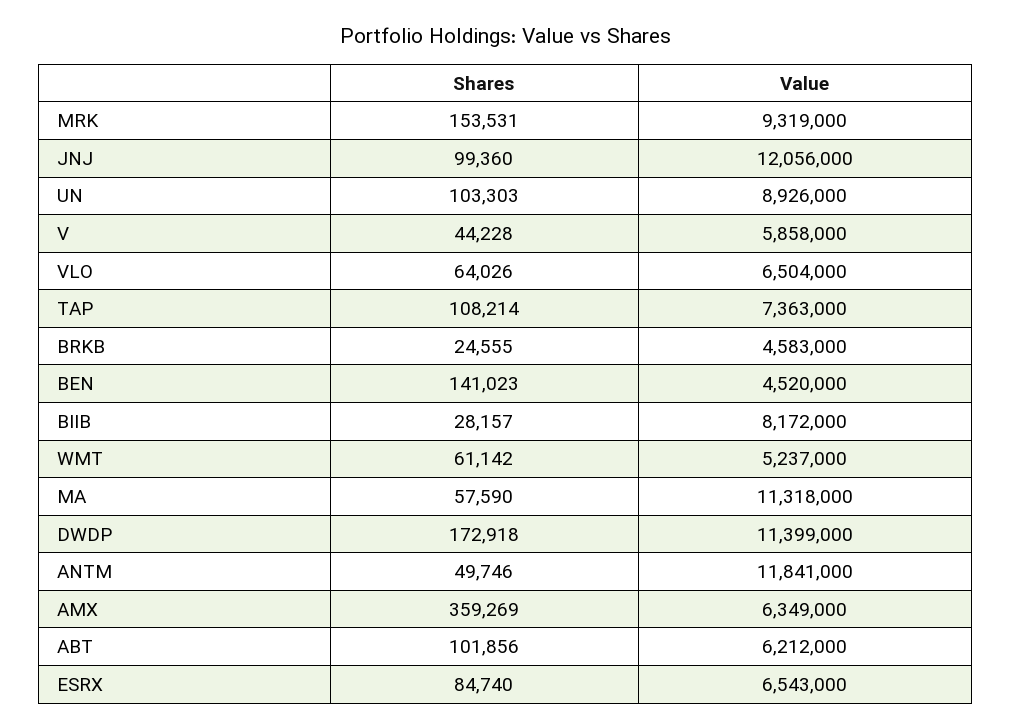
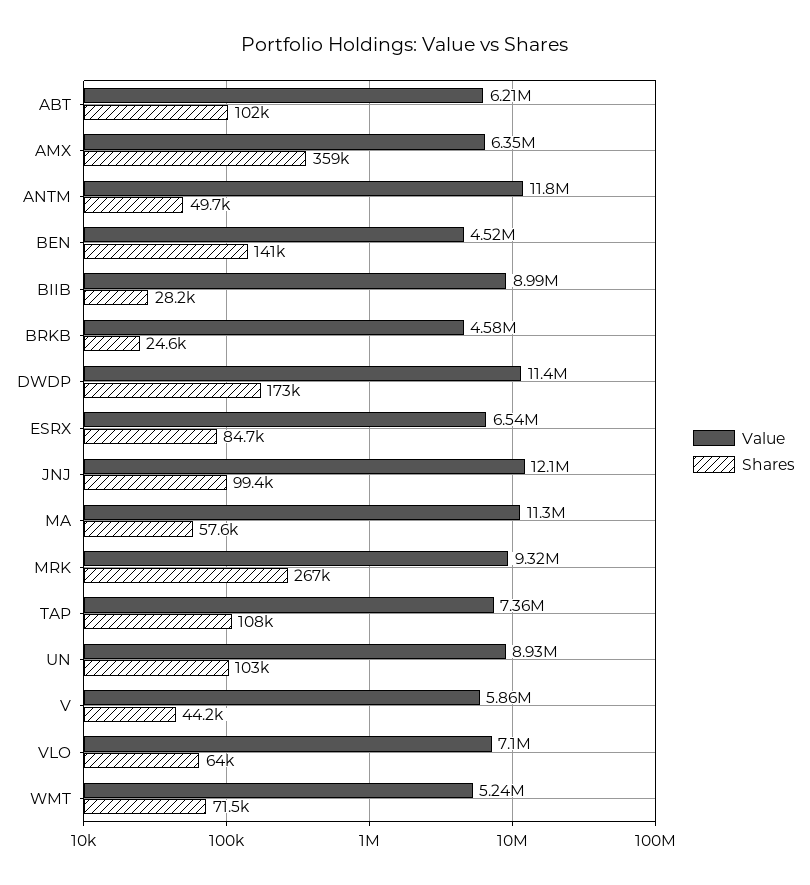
  {
    "Shares": {
-     "MRK": 153531,
+     "MRK": 267000,
      "JNJ": 99360,
      "UN": 103303,
      "V": 44228,
      "VLO": 64026,
      "TAP": 108214,
      "BRKB": 24555,
      "BEN": 141023,
      "BIIB": 28157,
-     "WMT": 61142,
+     "WMT": 71500,
      "MA": 57590,
      "DWDP": 172918,
      "ANTM": 49746,
      "AMX": 359269,
      "ABT": 101856,
      "ESRX": 84740
    },
    "Value": {
      "MRK": 9319000,
      "JNJ": 12056000,
      "UN": 8926000,
      "V": 5858000,
-     "VLO": 6504000,
+     "VLO": 7100000,
      "TAP": 7363000,
      "BRKB": 4583000,
      "BEN": 4520000,
-     "BIIB": 8172000,
+     "BIIB": 8990000,
      "WMT": 5237000,
      "MA": 11318000,
      "DWDP": 11399000,
      "ANTM": 11841000,
      "AMX": 6349000,
      "ABT": 6212000,
      "ESRX": 6543000
    }
  }

